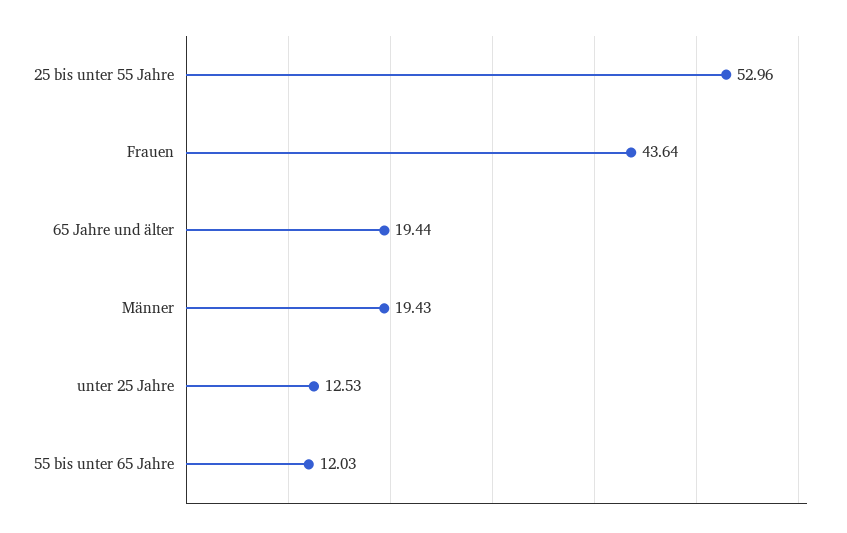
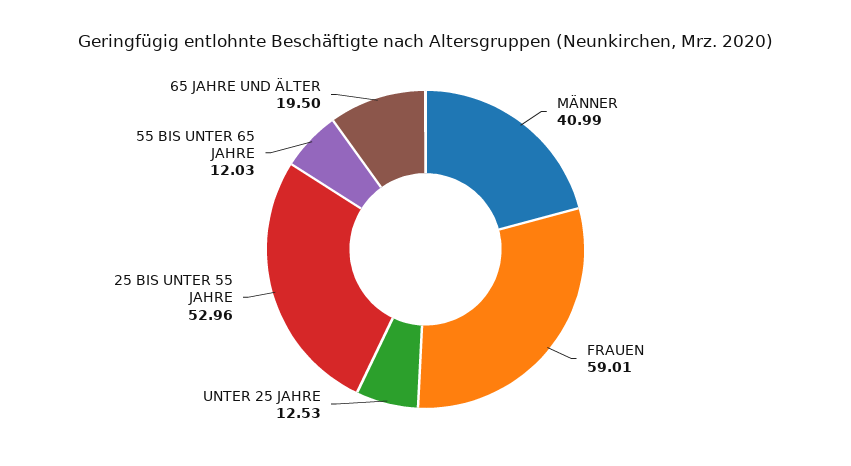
  {
    "25 bis unter 55 Jahre": 52.96,
-   "Frauen": 43.64,
+   "Frauen": 59.01,
-   "65 Jahre und älter": 19.44,
+   "65 Jahre und älter": 19.5,
-   "Männer": 19.43,
+   "Männer": 40.99,
    "unter 25 Jahre": 12.53,
    "55 bis unter 65 Jahre": 12.03
  }

